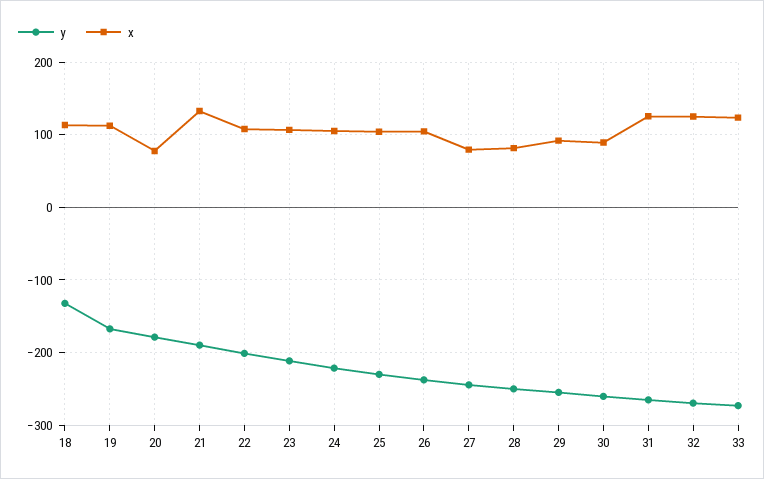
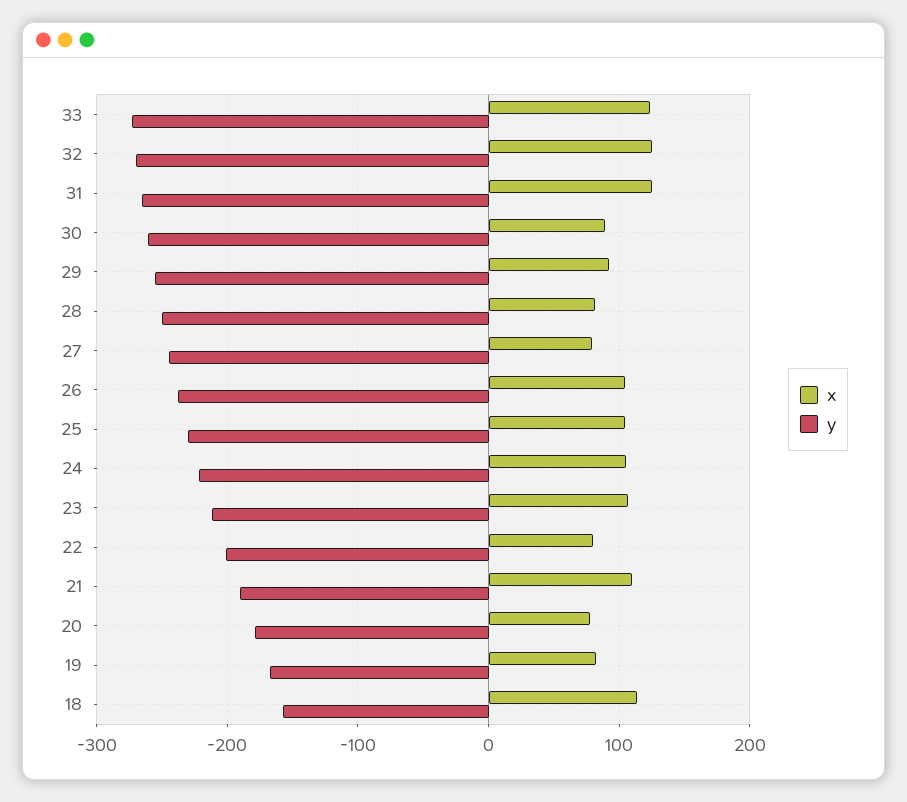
  {
    "y": {
-     "18": -130,
+     "18": -160,
      "19": -170,
      "20": -180,
      "21": -190,
      "22": -200,
      "23": -210,
      "24": -220,
      "25": -230,
      "26": -240,
      "27": -240,
      "28": -250,
      "29": -260,
      "30": -260,
      "31": -270,
      "32": -270,
      "33": -270
    },
    "x": {
      "18": 110,
-     "19": 110,
+     "19": 80,
      "20": 80,
-     "21": 130,
+     "21": 110,
-     "22": 110,
+     "22": 80,
      "23": 110,
      "24": 110,
      "25": 100,
      "26": 100,
      "27": 80,
      "28": 80,
      "29": 90,
      "30": 90,
      "31": 130,
      "32": 130,
      "33": 120
    }
  }

